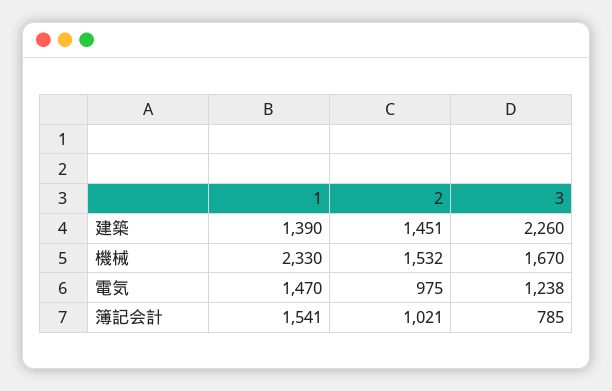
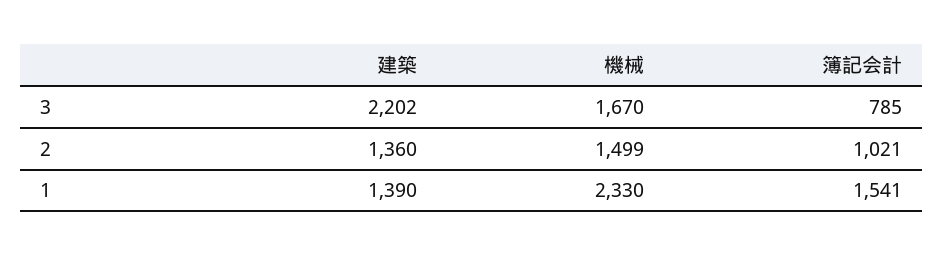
  {
    "1": {
      "建築": 1390,
      "機械": 2330,
-     "電気": 1470,
      "簿記会計": 1541
    },
    "2": {
-     "建築": 1451,
+     "建築": 1360,
-     "機械": 1532,
+     "機械": 1499,
-     "電気": 975,
      "簿記会計": 1021
    },
    "3": {
-     "建築": 2260,
+     "建築": 2202,
      "機械": 1670,
-     "電気": 1238,
      "簿記会計": 785
    }
  }

